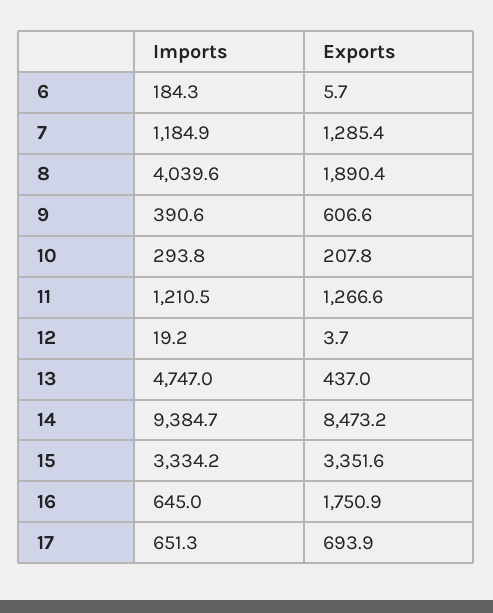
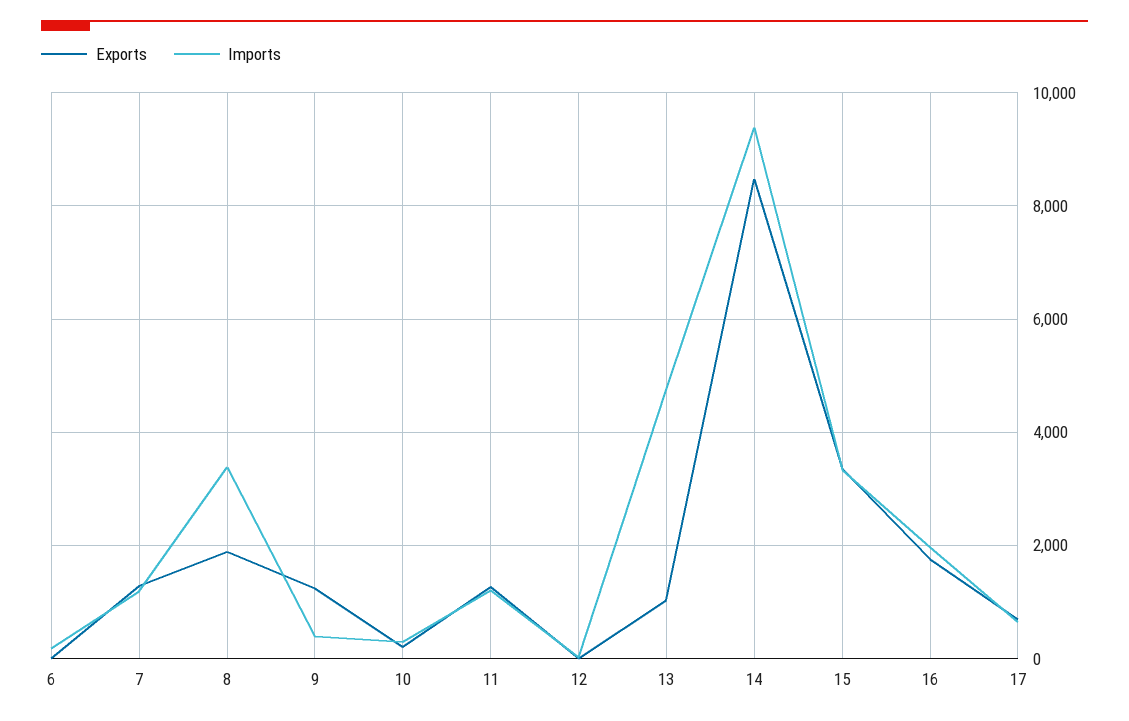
  {
    "Imports": {
      "6": 184.3,
      "7": 1184.9,
-     "8": 4039.6,
+     "8": 3400,
      "9": 390.6,
      "10": 293.8,
      "11": 1210.5,
      "12": 19.2,
      "13": 4747,
      "14": 9384.7,
      "15": 3334.2,
-     "16": 645,
+     "16": 2000,
      "17": 651.3
    },
    "Exports": {
      "6": 5.7,
      "7": 1285.4,
      "8": 1890.4,
-     "9": 606.6,
+     "9": 1200,
      "10": 207.8,
      "11": 1266.6,
      "12": 3.7,
-     "13": 437,
+     "13": 1000,
      "14": 8473.2,
      "15": 3351.6,
      "16": 1750.9,
      "17": 693.9
    }
  }

